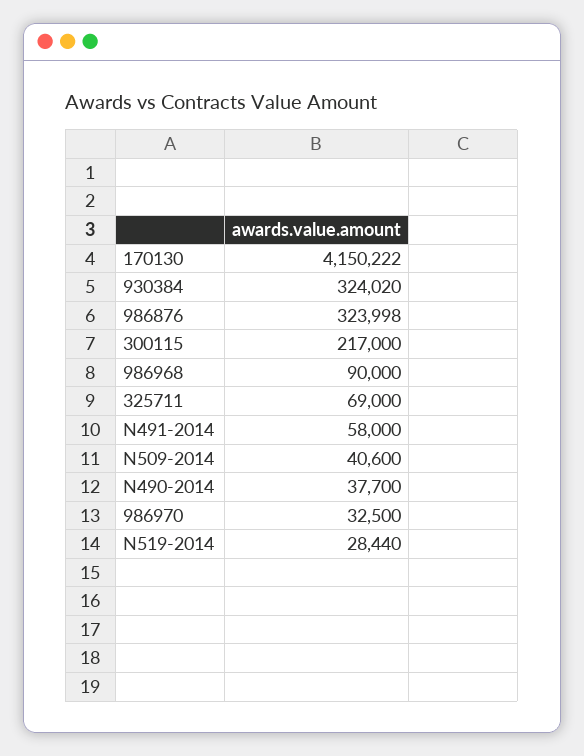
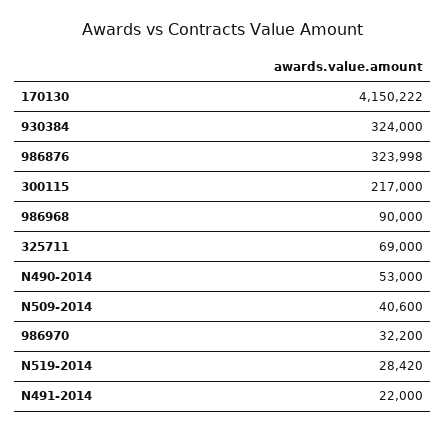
  {
    "170130": 4150222,
-   "930384": 324020,
+   "930384": 324000,
    "986876": 323998,
    "300115": 217000,
    "986968": 90000,
    "325711": 69000,
-   "N491-2014": 58000,
+   "N491-2014": 22000,
    "N509-2014": 40600,
-   "N490-2014": 37700,
+   "N490-2014": 53000,
-   "986970": 32500,
+   "986970": 32200,
-   "N519-2014": 28440
+   "N519-2014": 28420
  }

